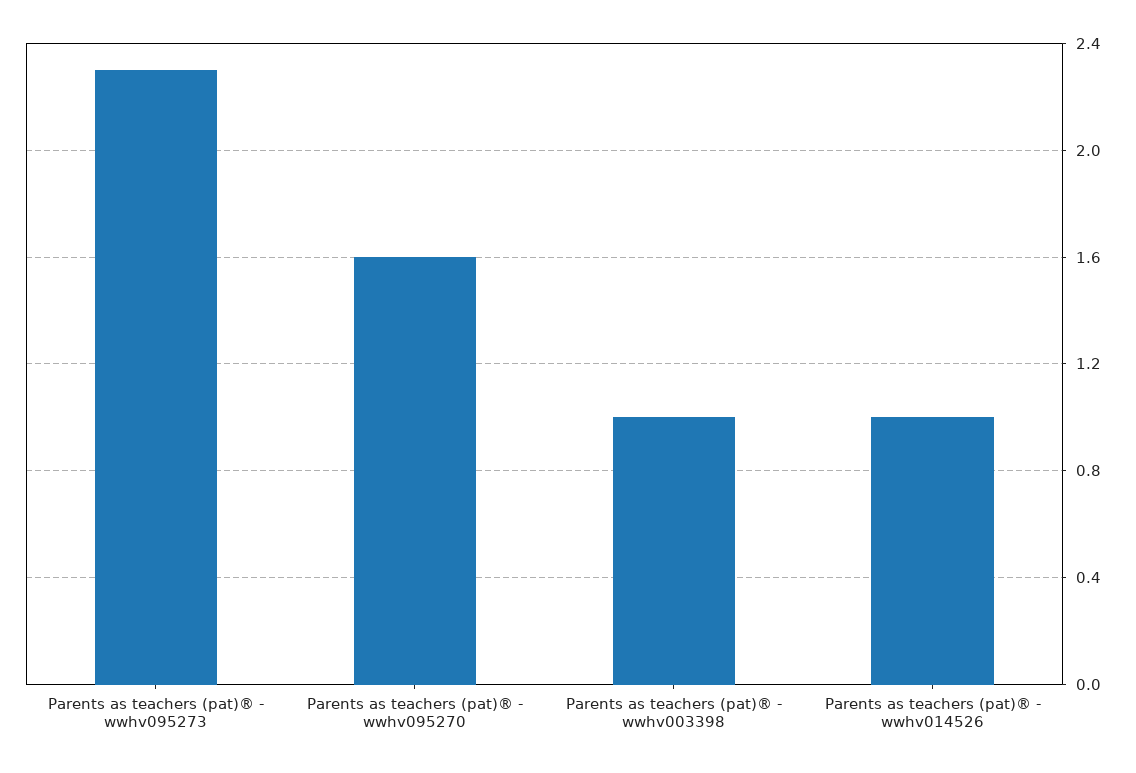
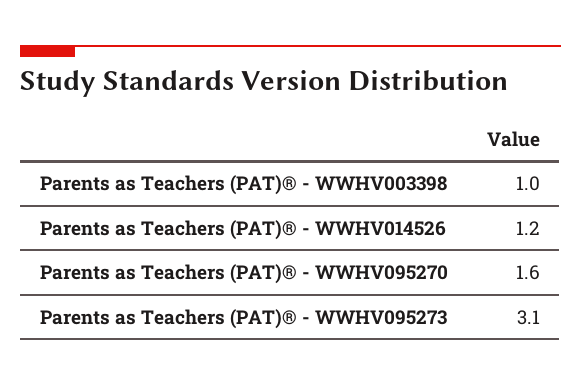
  {
-   "Parents as teachers (pat)® - wwhv095273": 2.3,
+   "Parents as teachers (pat)® - wwhv095273": 3.1,
    "Parents as teachers (pat)® - wwhv095270": 1.6,
    "Parents as teachers (pat)® - wwhv003398": 1,
-   "Parents as teachers (pat)® - wwhv014526": 1
+   "Parents as teachers (pat)® - wwhv014526": 1.2
  }

